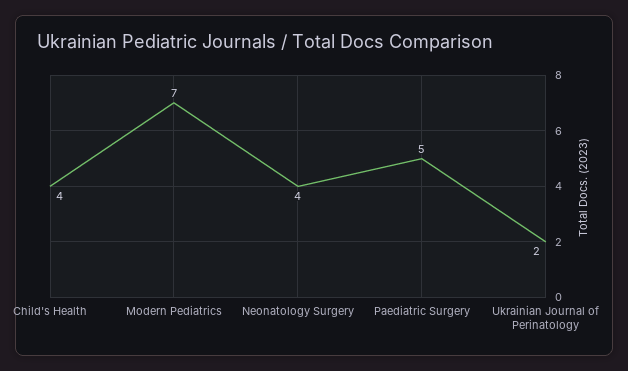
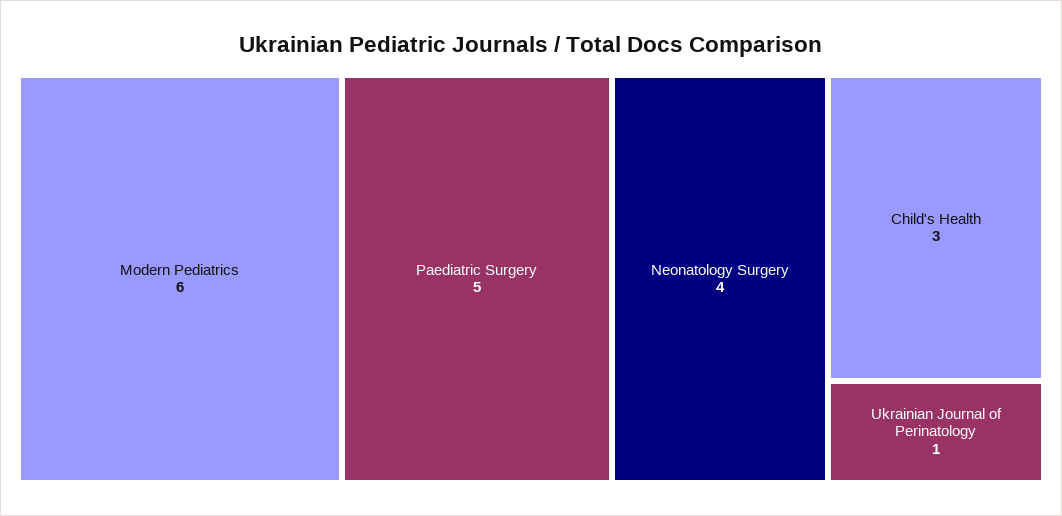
  {
-   "Child's Health": 4,
+   "Child's Health": 3,
-   "Modern Pediatrics": 7,
+   "Modern Pediatrics": 6,
    "Neonatology Surgery": 4,
    "Paediatric Surgery": 5,
-   "Ukrainian Journal of Perinatology": 2
+   "Ukrainian Journal of Perinatology": 1
  }

